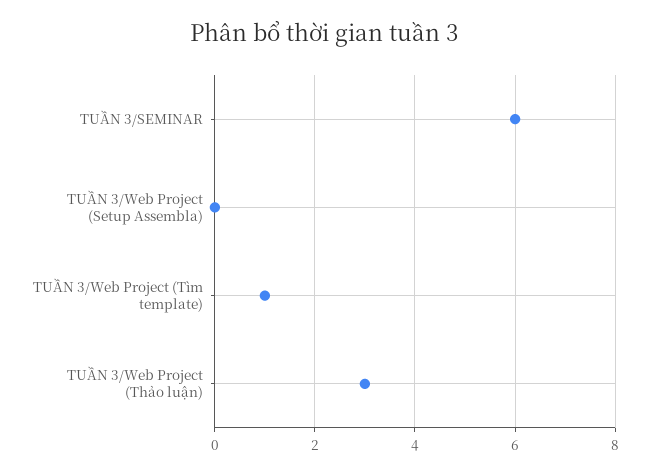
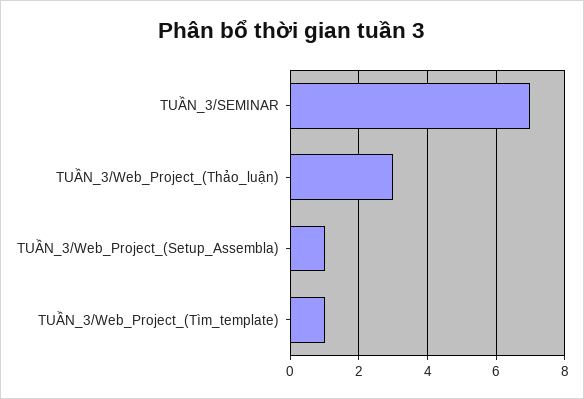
  {
-   "TUẦN 3/SEMINAR": 6,
+   "TUẦN 3/SEMINAR": 7,
-   "TUẦN 3/Web Project (Setup Assembla)": 0,
+   "TUẦN 3/Web Project (Setup Assembla)": 1,
    "TUẦN 3/Web Project (Tìm template)": 1,
    "TUẦN 3/Web Project (Thảo luận)": 3
  }

